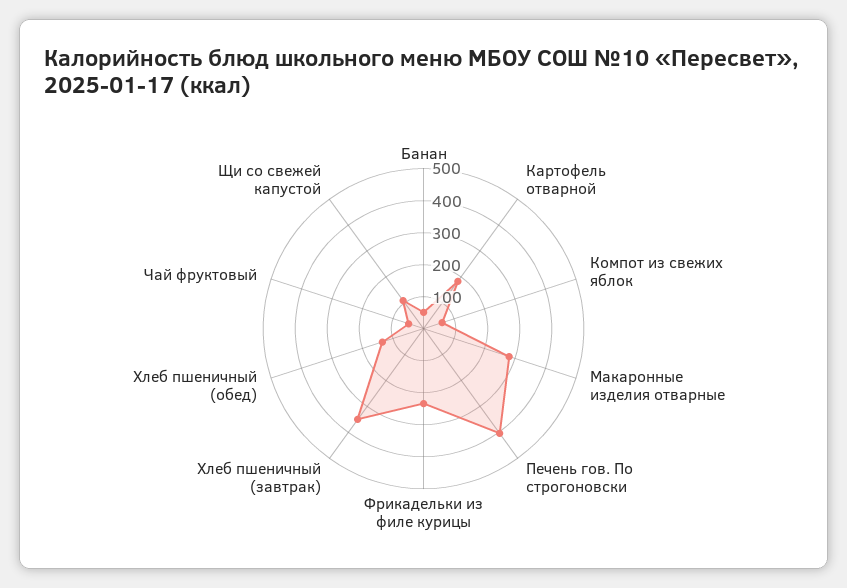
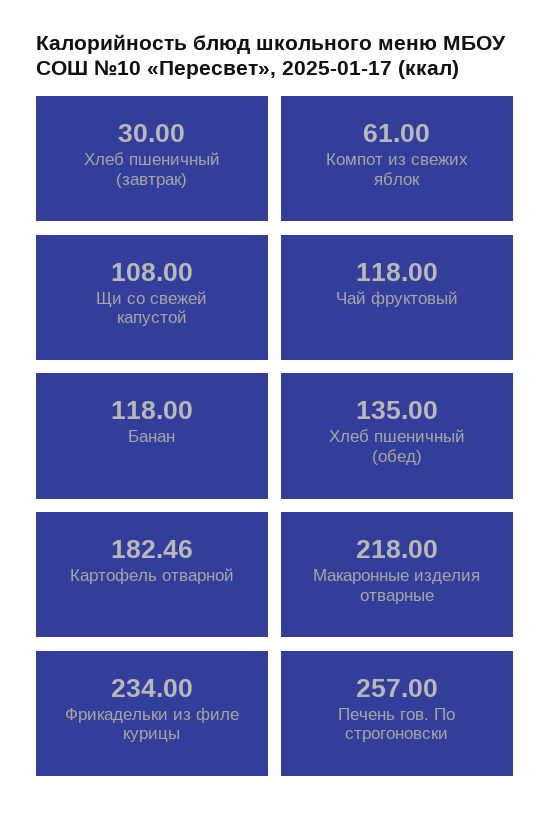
  {
-   "Банан": 50,
+   "Банан": 118,
    "Картофель отварной": 182.46,
    "Компот из свежих яблок": 61,
-   "Макаронные изделия отварные": 275,
+   "Макаронные изделия отварные": 218,
-   "Печень гов. По строгоновски": 400,
+   "Печень гов. По строгоновски": 257,
    "Фрикадельки из филе курицы": 234,
-   "Хлеб пшеничный (завтрак)": 350,
+   "Хлеб пшеничный (завтрак)": 30,
    "Хлеб пшеничный (обед)": 135,
-   "Чай фруктовый": 50,
+   "Чай фруктовый": 118,
    "Щи со свежей капустой": 108
  }

